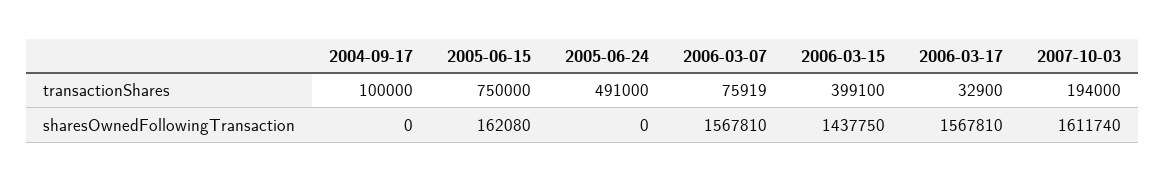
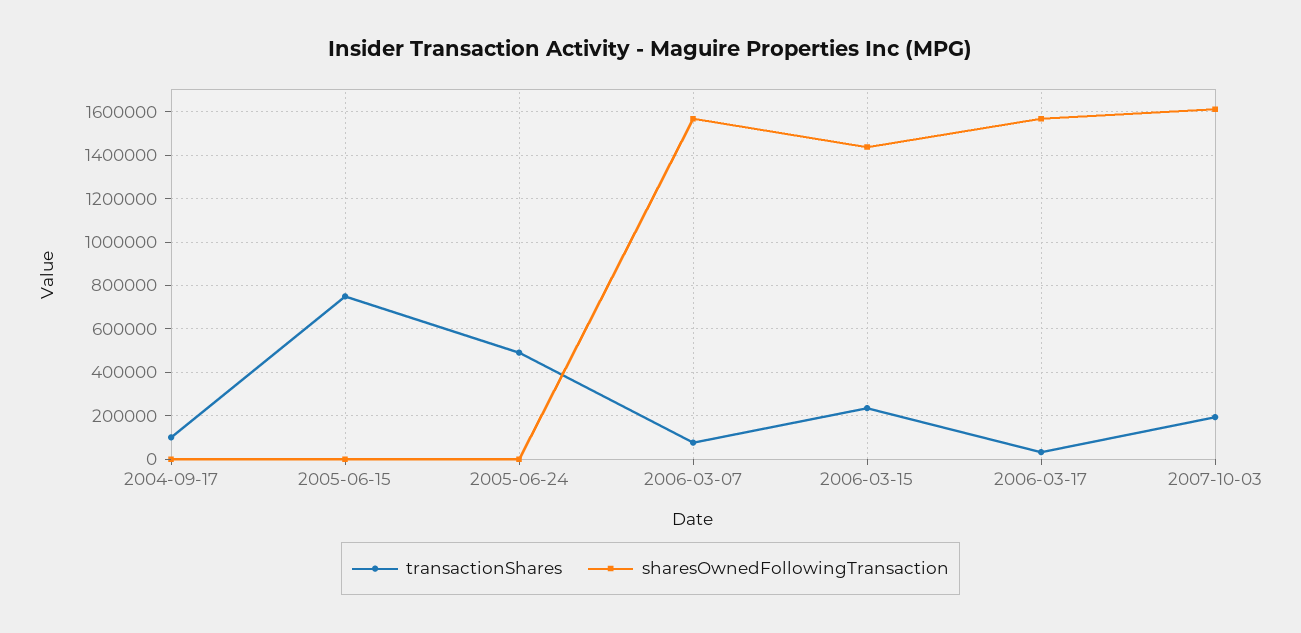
  {
    "transactionShares": {
      "2004-09-17": 100000,
      "2005-06-15": 750000,
      "2005-06-24": 491000,
      "2006-03-07": 75919,
-     "2006-03-15": 399100,
+     "2006-03-15": 250000,
      "2006-03-17": 32900,
      "2007-10-03": 194000
    },
    "sharesOwnedFollowingTransaction": {
      "2004-09-17": 0,
-     "2005-06-15": 162080,
+     "2005-06-15": 0,
      "2005-06-24": 0,
      "2006-03-07": 1567810,
      "2006-03-15": 1437750,
      "2006-03-17": 1567810,
      "2007-10-03": 1611740
    }
  }

